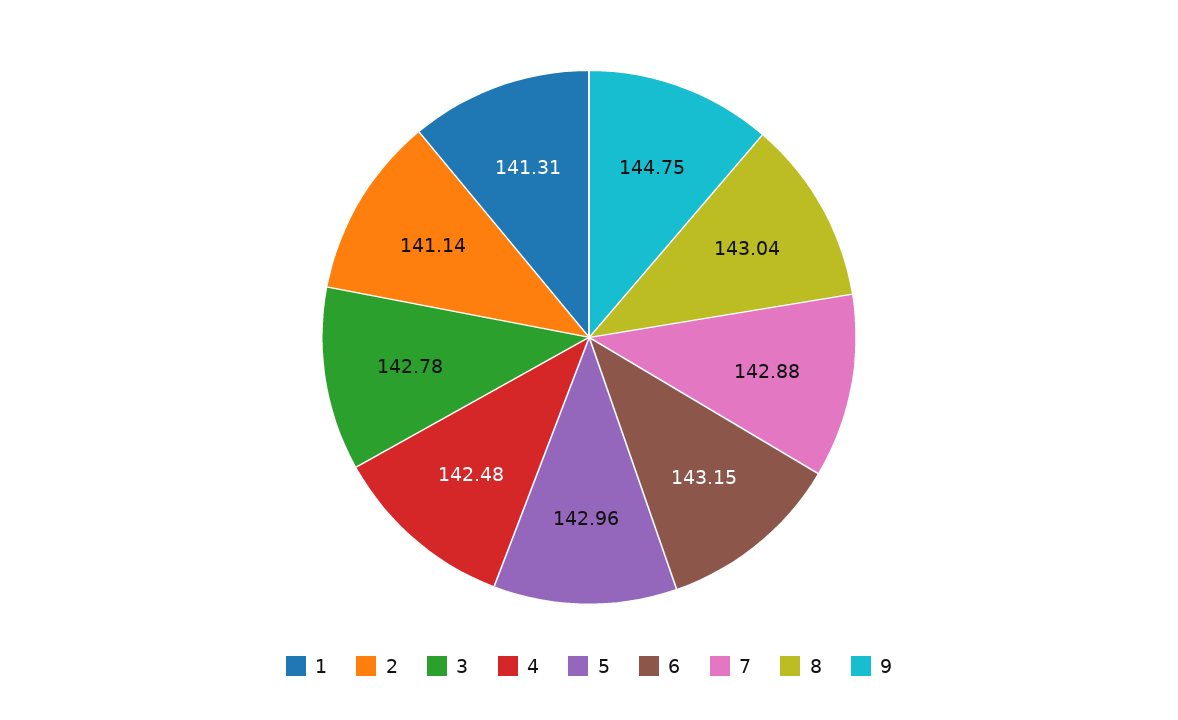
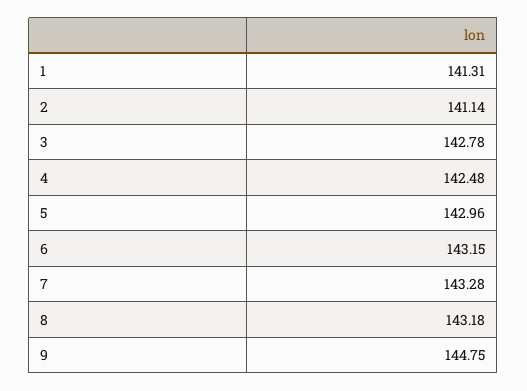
  {
    "1": 141.31,
    "2": 141.14,
    "3": 142.78,
    "4": 142.48,
    "5": 142.96,
    "6": 143.15,
-   "7": 142.88,
+   "7": 143.28,
-   "8": 143.04,
+   "8": 143.18,
    "9": 144.75
  }

